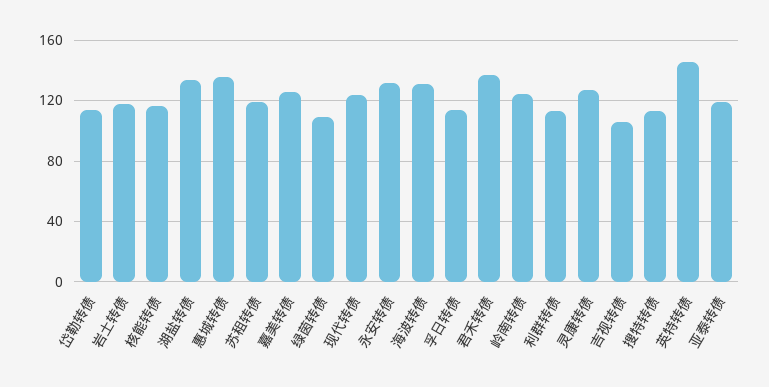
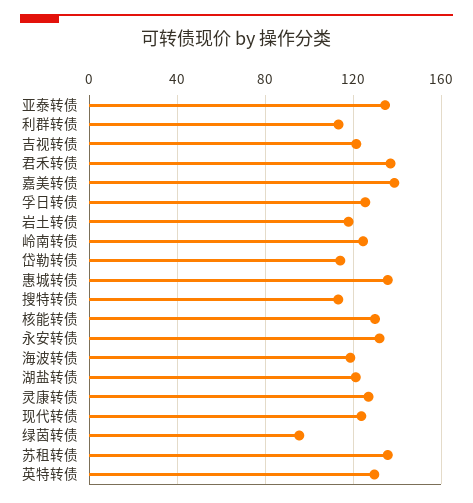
  {
    "岱勒转债": 115,
    "岩土转债": 120,
-   "核能转债": 115,
+   "核能转债": 130,
-   "湖盐转债": 135,
+   "湖盐转债": 120,
    "惠城转债": 135,
-   "苏租转债": 120,
+   "苏租转债": 135,
-   "嘉美转债": 125,
+   "嘉美转债": 140,
-   "绿茵转债": 110,
+   "绿茵转债": 95,
    "现代转债": 125,
    "永安转债": 130,
-   "海波转债": 130,
+   "海波转债": 120,
-   "孚日转债": 115,
+   "孚日转债": 125,
    "君禾转债": 135,
    "岭南转债": 125,
    "利群转债": 115,
    "灵康转债": 125,
-   "吉视转债": 105,
+   "吉视转债": 120,
    "搜特转债": 115,
-   "英特转债": 145,
+   "英特转债": 130,
-   "亚泰转债": 120
+   "亚泰转债": 135
  }

